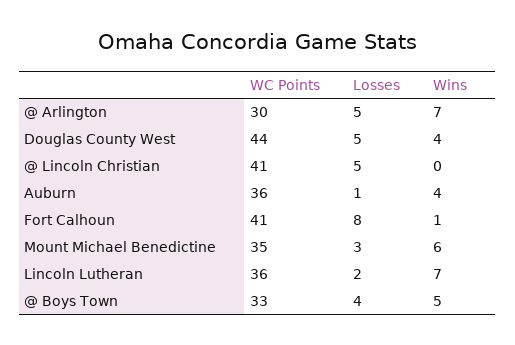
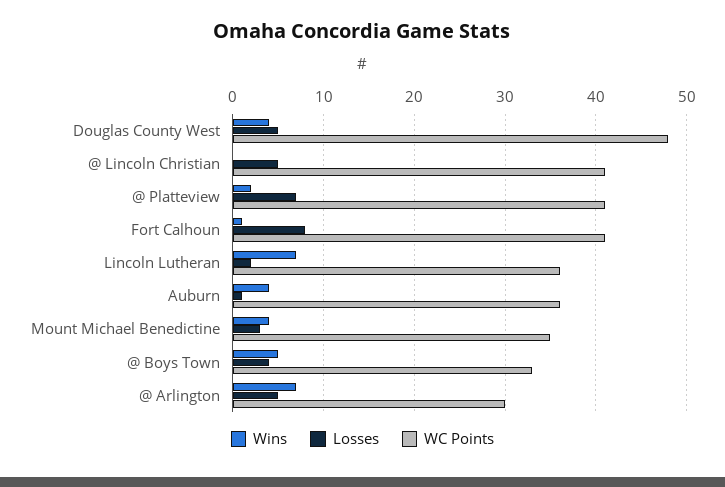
  {
    "WC Points": {
      "@ Arlington": 30,
-     "Douglas County West": 44,
+     "Douglas County West": 48,
      "@ Lincoln Christian": 41,
      "Auburn": 36,
      "Fort Calhoun": 41,
      "Mount Michael Benedictine": 35,
      "Lincoln Lutheran": 36,
-     "@ Boys Town": 33
+     "@ Boys Town": 33,
+     "@ Platteview": 41
    },
    "Losses": {
      "@ Arlington": 5,
      "Douglas County West": 5,
      "@ Lincoln Christian": 5,
      "Auburn": 1,
      "Fort Calhoun": 8,
      "Mount Michael Benedictine": 3,
      "Lincoln Lutheran": 2,
-     "@ Boys Town": 4
+     "@ Boys Town": 4,
+     "@ Platteview": 7
    },
    "Wins": {
      "@ Arlington": 7,
      "Douglas County West": 4,
      "@ Lincoln Christian": 0,
      "Auburn": 4,
      "Fort Calhoun": 1,
-     "Mount Michael Benedictine": 6,
+     "Mount Michael Benedictine": 4,
      "Lincoln Lutheran": 7,
-     "@ Boys Town": 5
+     "@ Boys Town": 5,
+     "@ Platteview": 2
    }
  }

